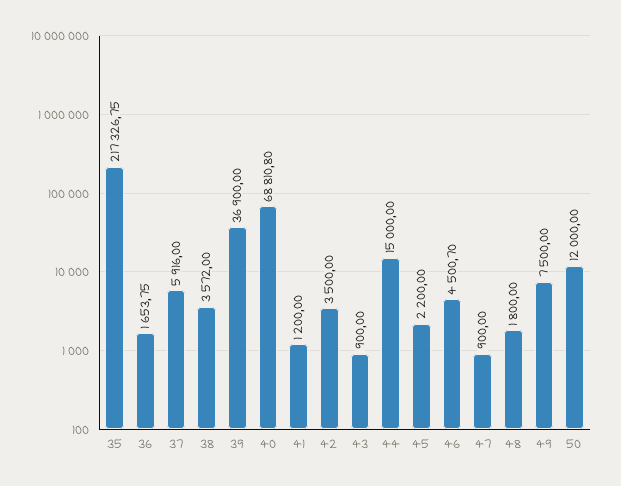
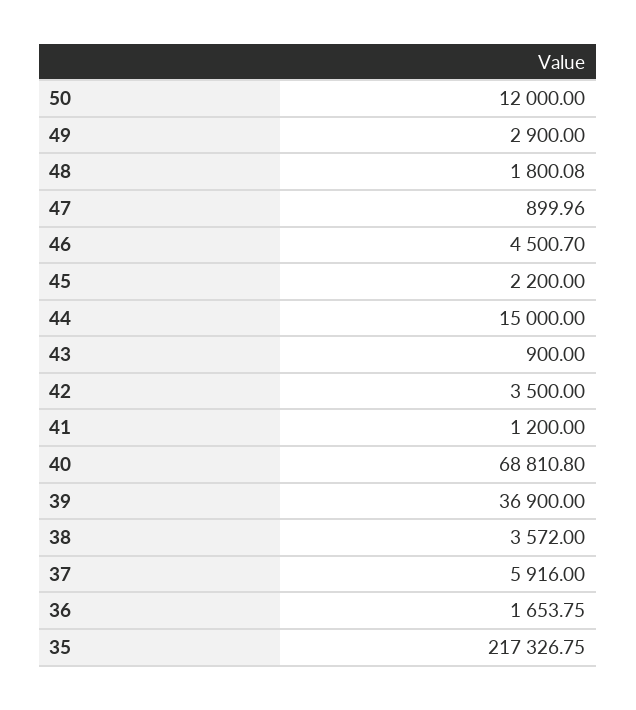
  {
    "35": 217326.75,
    "36": 1653.75,
    "37": 5916,
    "38": 3572,
    "39": 36900,
    "40": 68810.8,
    "41": 1200,
    "42": 3500,
    "43": 900,
    "44": 15000,
    "45": 2200,
    "46": 4500.7,
-   "47": 900,
+   "47": 899.96,
-   "48": 1800,
+   "48": 1800.08,
-   "49": 7500,
+   "49": 2900,
    "50": 12000
  }

